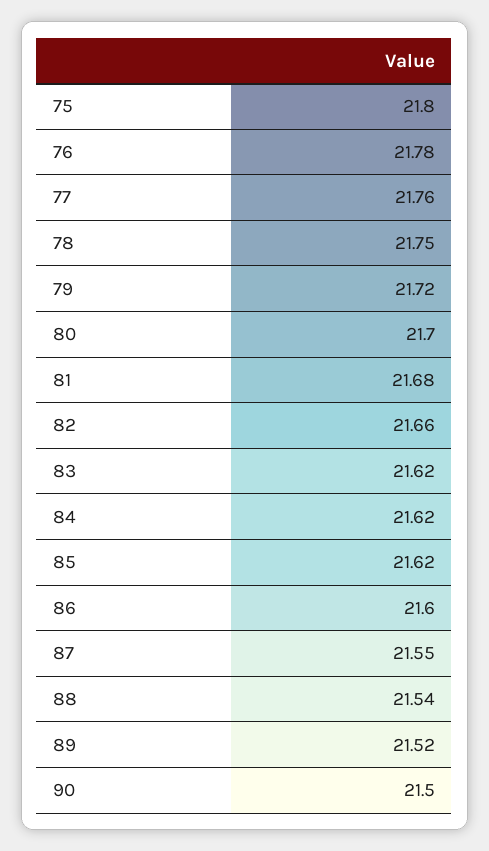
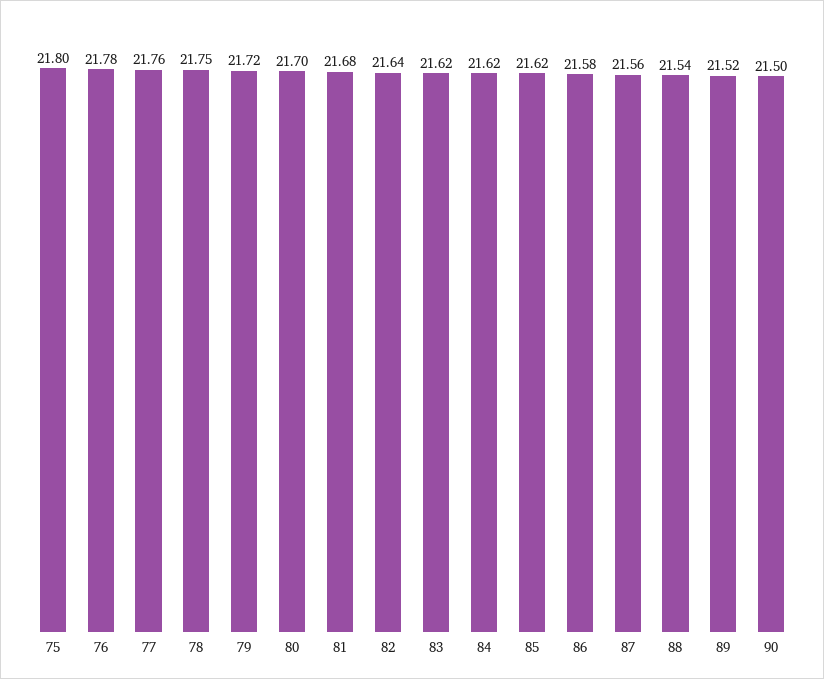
  {
    "75": 21.8,
    "76": 21.78,
    "77": 21.76,
    "78": 21.75,
    "79": 21.72,
    "80": 21.7,
    "81": 21.68,
-   "82": 21.66,
+   "82": 21.64,
    "83": 21.62,
    "84": 21.62,
    "85": 21.62,
-   "86": 21.6,
+   "86": 21.58,
-   "87": 21.55,
+   "87": 21.56,
    "88": 21.54,
    "89": 21.52,
    "90": 21.5
  }

